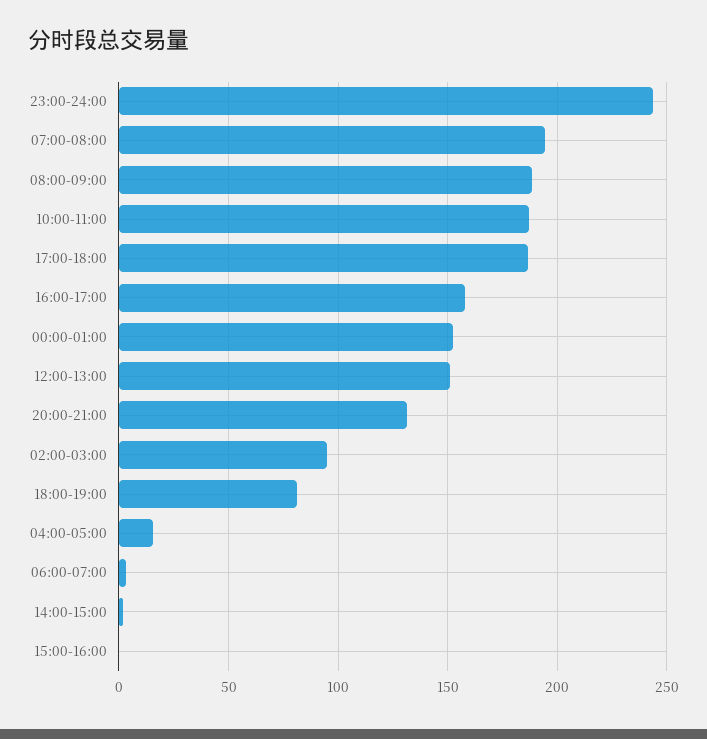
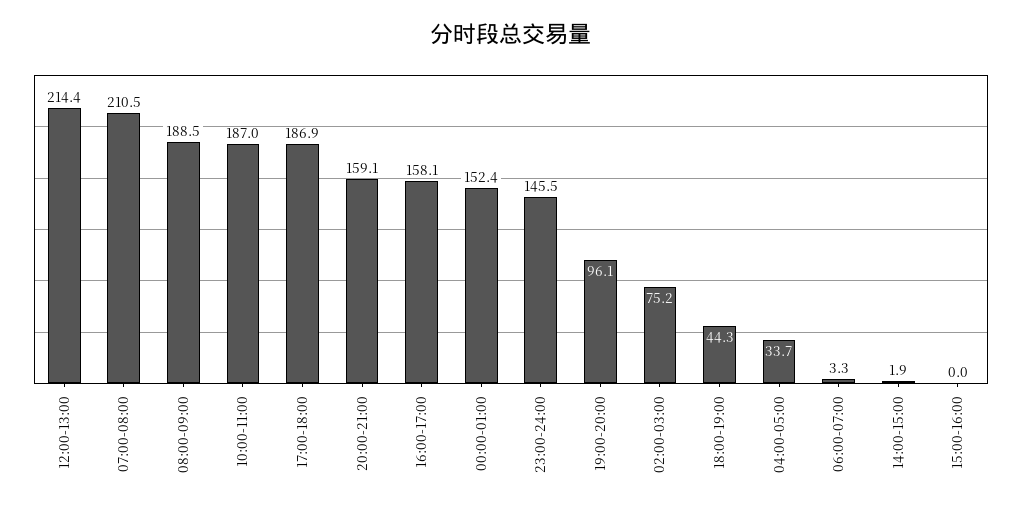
  {
-   "23:00-24:00": 245,
+   "23:00-24:00": 145.5,
-   "07:00-08:00": 195,
+   "07:00-08:00": 210.5,
    "08:00-09:00": 188.5,
    "10:00-11:00": 187,
    "17:00-18:00": 186.9,
    "16:00-17:00": 158.1,
    "00:00-01:00": 152.4,
-   "12:00-13:00": 150,
+   "12:00-13:00": 214.4,
-   "20:00-21:00": 130,
+   "20:00-21:00": 159.1,
-   "02:00-03:00": 95,
+   "02:00-03:00": 75.2,
-   "18:00-19:00": 80,
+   "18:00-19:00": 44.3,
-   "04:00-05:00": 15,
+   "04:00-05:00": 33.7,
    "06:00-07:00": 3.3,
    "14:00-15:00": 1.9,
-   "15:00-16:00": 0
+   "15:00-16:00": 0,
+   "19:00-20:00": 96.1
  }

